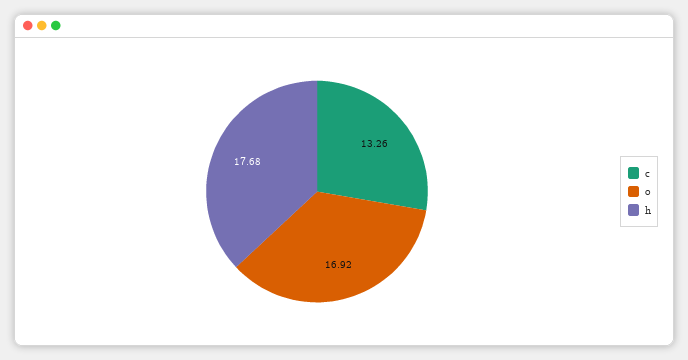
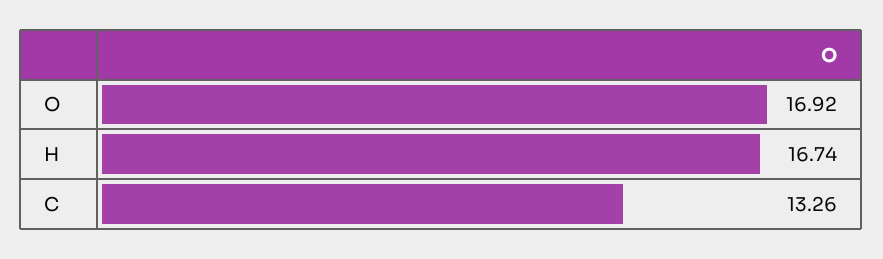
  {
    "c": 13.26,
    "o": 16.92,
-   "h": 17.68
+   "h": 16.74
  }

